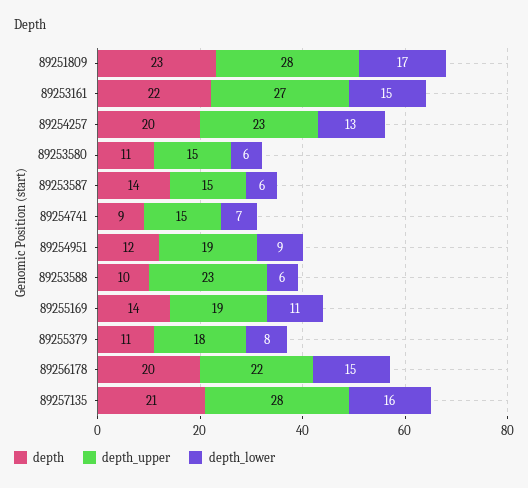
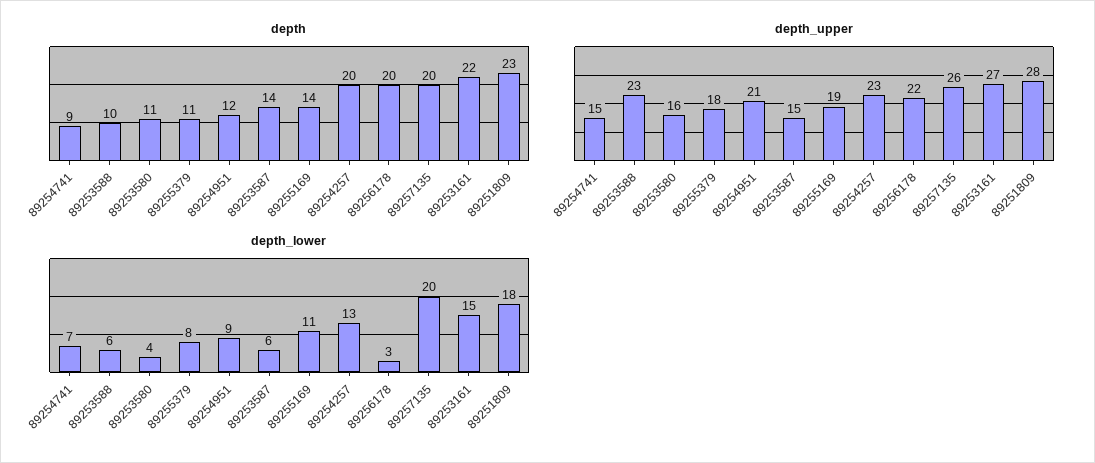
  {
    "depth": {
      "89251809": 23,
      "89253161": 22,
      "89254257": 20,
      "89253580": 11,
      "89253587": 14,
      "89254741": 9,
      "89254951": 12,
      "89253588": 10,
      "89255169": 14,
      "89255379": 11,
      "89256178": 20,
-     "89257135": 21
+     "89257135": 20
    },
    "depth_upper": {
      "89251809": 28,
      "89253161": 27,
      "89254257": 23,
-     "89253580": 15,
+     "89253580": 16,
      "89253587": 15,
      "89254741": 15,
-     "89254951": 19,
+     "89254951": 21,
      "89253588": 23,
      "89255169": 19,
      "89255379": 18,
      "89256178": 22,
-     "89257135": 28
+     "89257135": 26
    },
    "depth_lower": {
-     "89251809": 17,
+     "89251809": 18,
      "89253161": 15,
      "89254257": 13,
-     "89253580": 6,
+     "89253580": 4,
      "89253587": 6,
      "89254741": 7,
      "89254951": 9,
      "89253588": 6,
      "89255169": 11,
      "89255379": 8,
-     "89256178": 15,
+     "89256178": 3,
-     "89257135": 16
+     "89257135": 20
    }
  }

